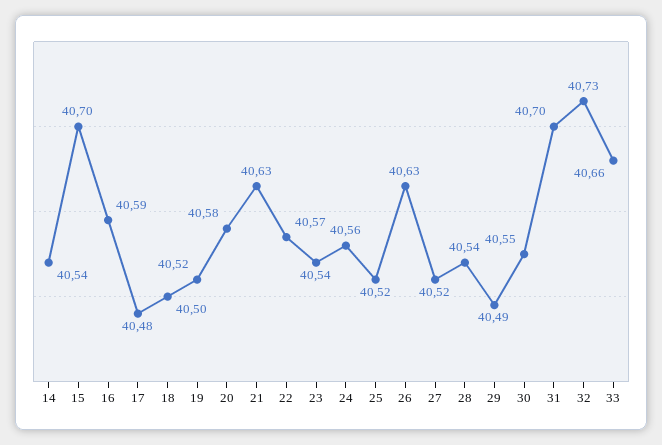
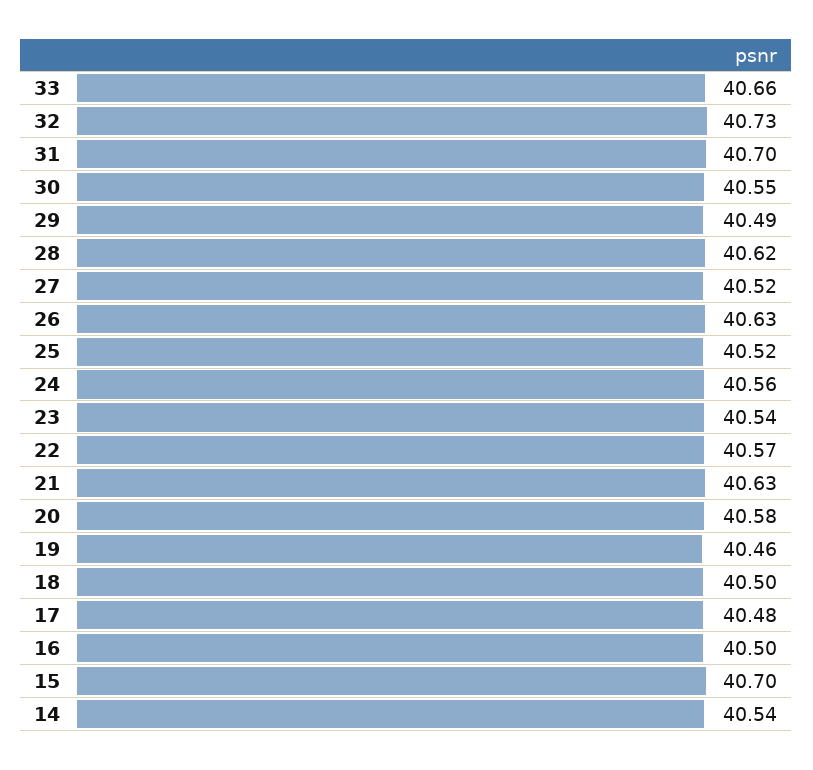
  {
    "14": 40.54,
    "15": 40.7,
-   "16": 40.59,
+   "16": 40.5,
    "17": 40.48,
    "18": 40.5,
-   "19": 40.52,
+   "19": 40.46,
    "20": 40.58,
    "21": 40.63,
    "22": 40.57,
    "23": 40.54,
    "24": 40.56,
    "25": 40.52,
    "26": 40.63,
    "27": 40.52,
-   "28": 40.54,
+   "28": 40.62,
    "29": 40.49,
    "30": 40.55,
    "31": 40.7,
    "32": 40.73,
    "33": 40.66
  }

